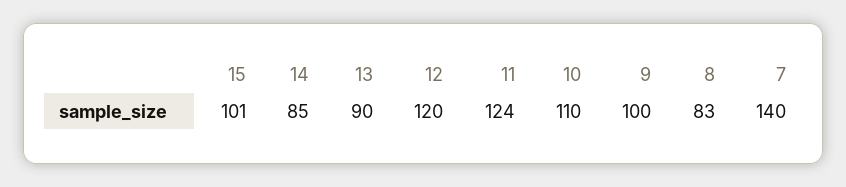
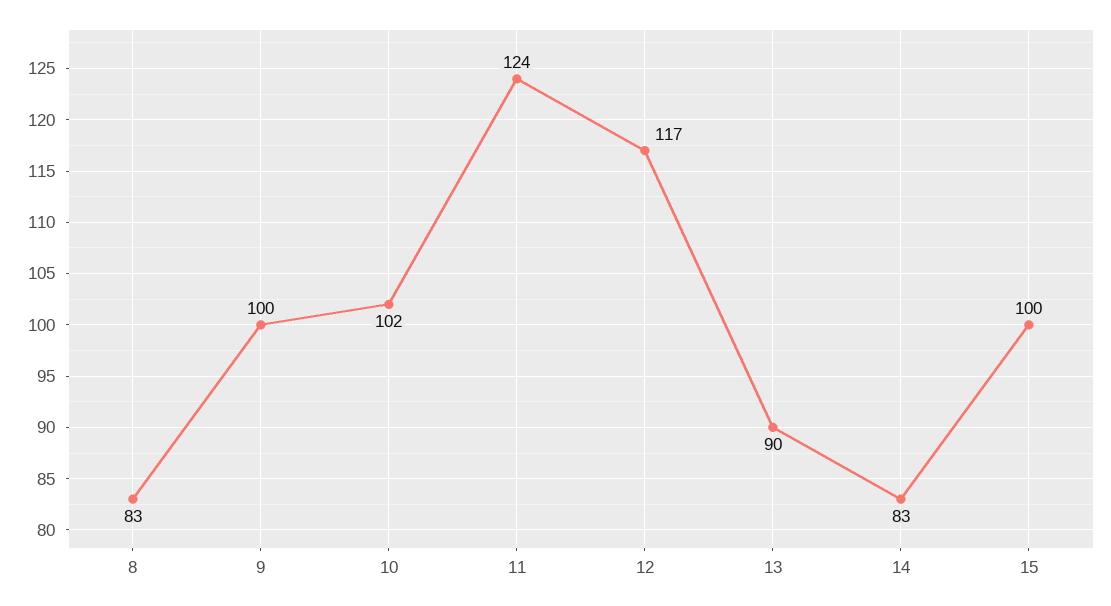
  {
-   "15": 101,
+   "15": 100,
-   "14": 85,
+   "14": 83,
    "13": 90,
-   "12": 120,
+   "12": 117,
    "11": 124,
-   "10": 110,
+   "10": 102,
    "9": 100,
-   "8": 83,
+   "8": 83
-   "7": 140
  }

